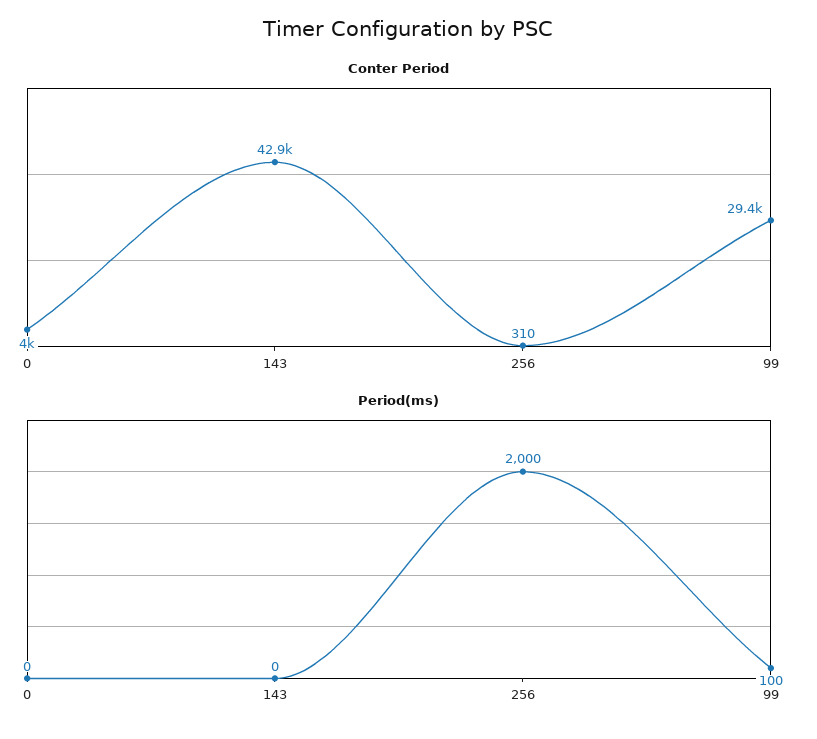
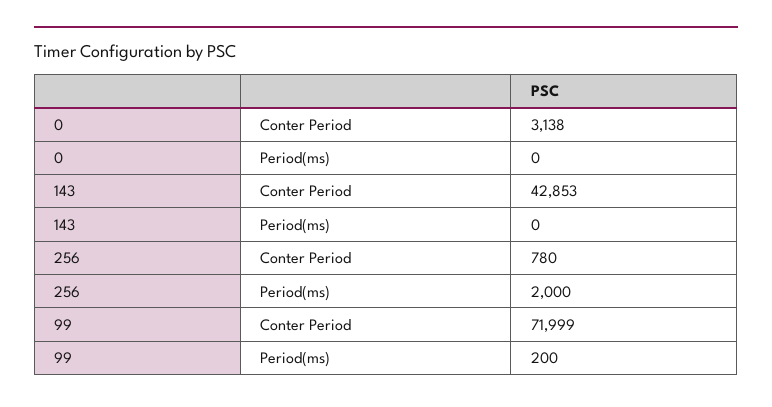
  {
    "Conter Period": {
-     "0": 4000,
+     "0": 3138,
      "143": 42853,
-     "256": 310,
+     "256": 780,
-     "99": 29400
+     "99": 71999
    },
    "Period(ms)": {
      "0": 0,
      "143": 0,
      "256": 2000,
-     "99": 100
+     "99": 200
    }
  }

